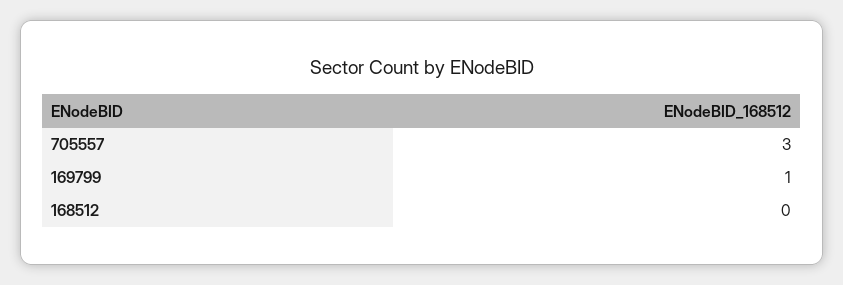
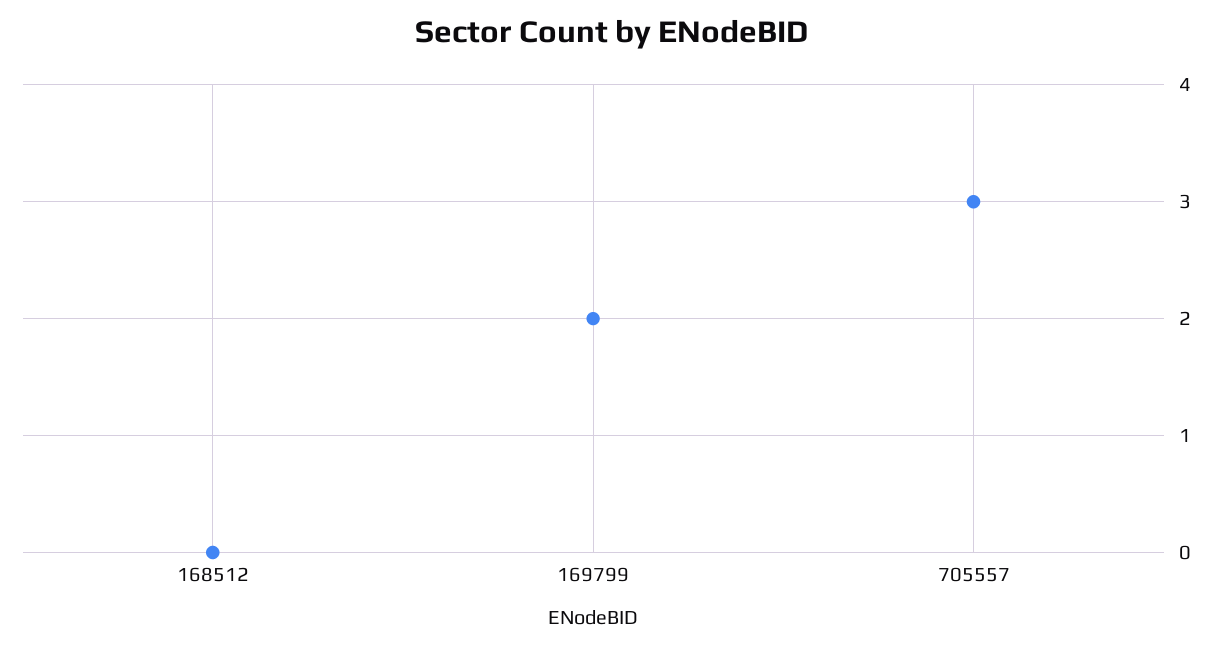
  {
    "705557": 3,
-   "169799": 1,
+   "169799": 2,
    "168512": 0
  }

